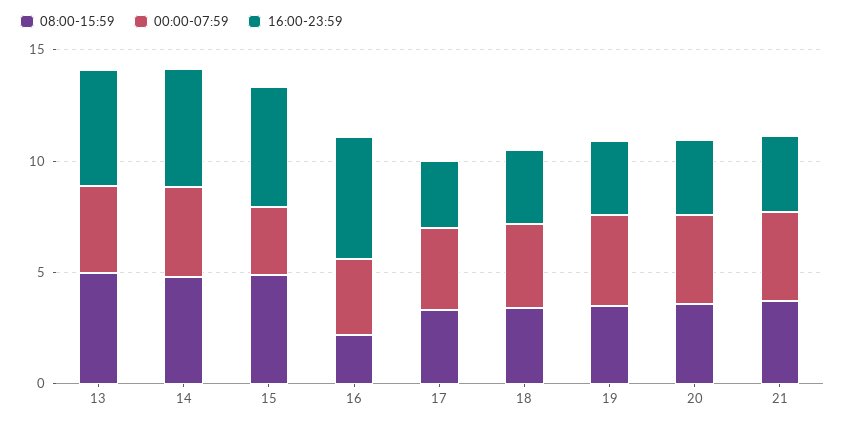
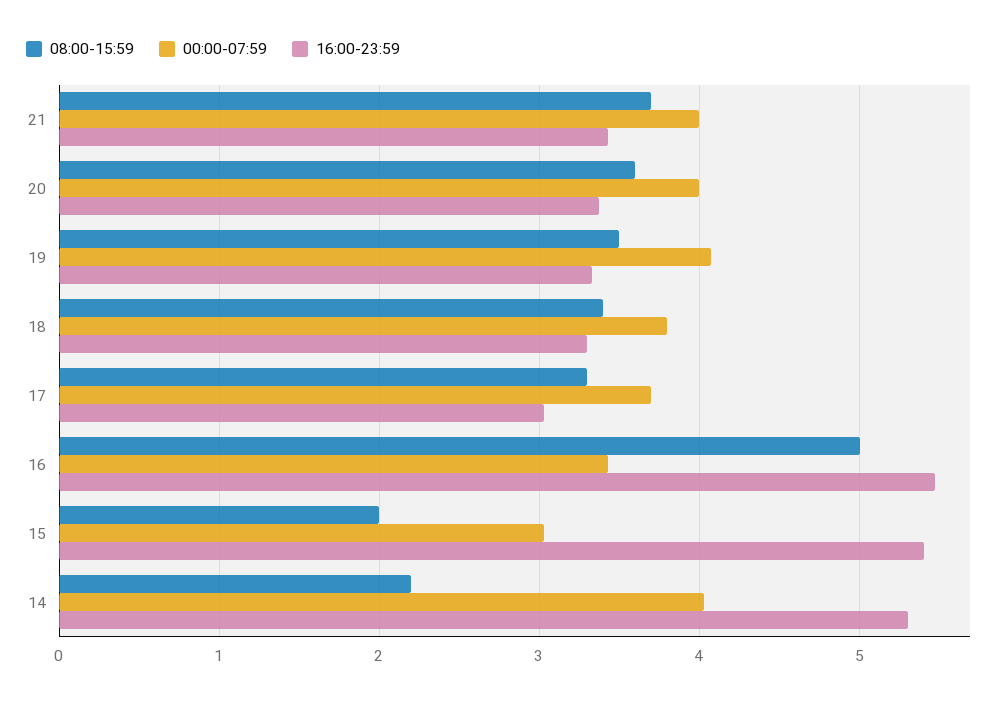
  {
    "08:00-15:59": {
-     "13": 5,
-     "14": 5,
+     "14": 2.2,
-     "15": 5,
+     "15": 2,
-     "16": 2,
+     "16": 5,
      "17": 3.3,
      "18": 3.4,
      "19": 3.5,
      "20": 3.6,
      "21": 3.7
    },
    "00:00-07:59": {
-     "13": 4,
      "14": 4,
      "15": 3,
      "16": 3.4,
      "17": 3.7,
      "18": 3.8,
      "19": 4.1,
      "20": 4,
      "21": 4
    },
    "16:00-23:59": {
-     "13": 5,
      "14": 5.3,
      "15": 5.4,
      "16": 5.5,
      "17": 3,
      "18": 3.3,
      "19": 3.3,
      "20": 3.4,
      "21": 3.4
    }
  }

